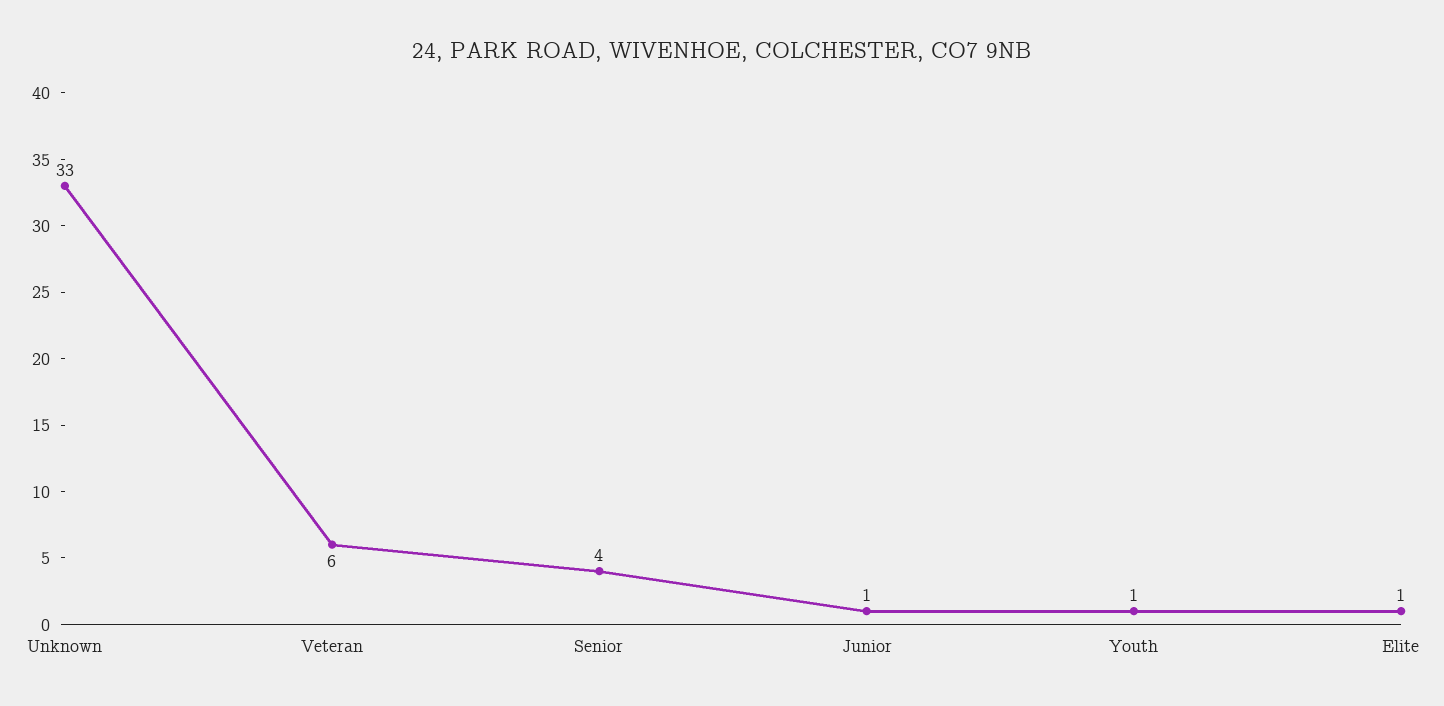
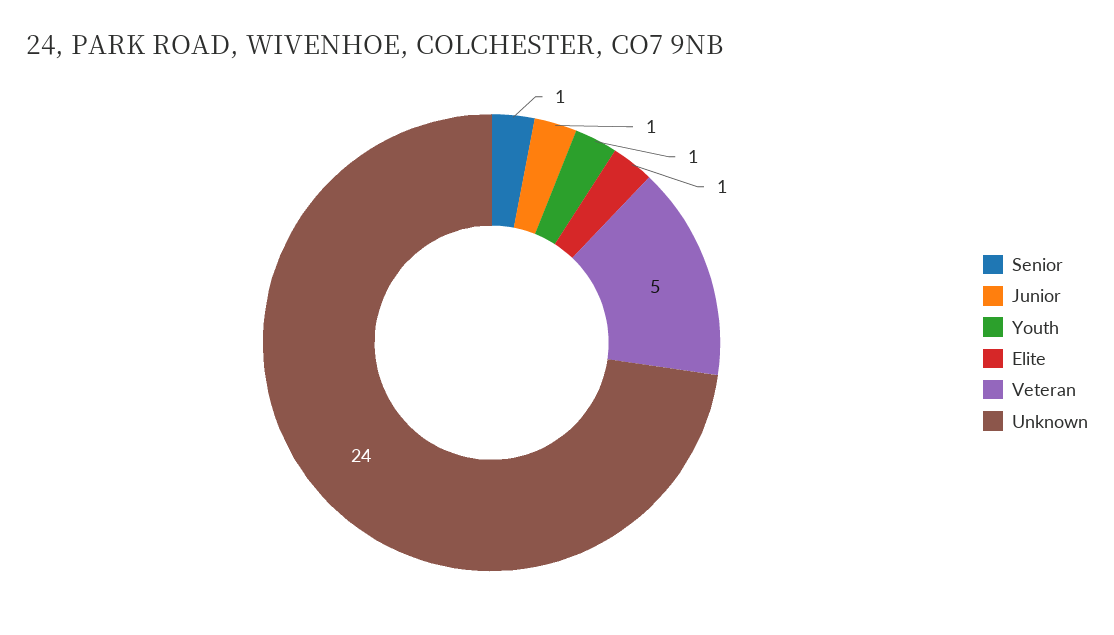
  {
-   "Unknown": 33,
+   "Unknown": 24,
-   "Veteran": 6,
+   "Veteran": 5,
-   "Senior": 4,
+   "Senior": 1,
    "Junior": 1,
    "Youth": 1,
    "Elite": 1
  }

